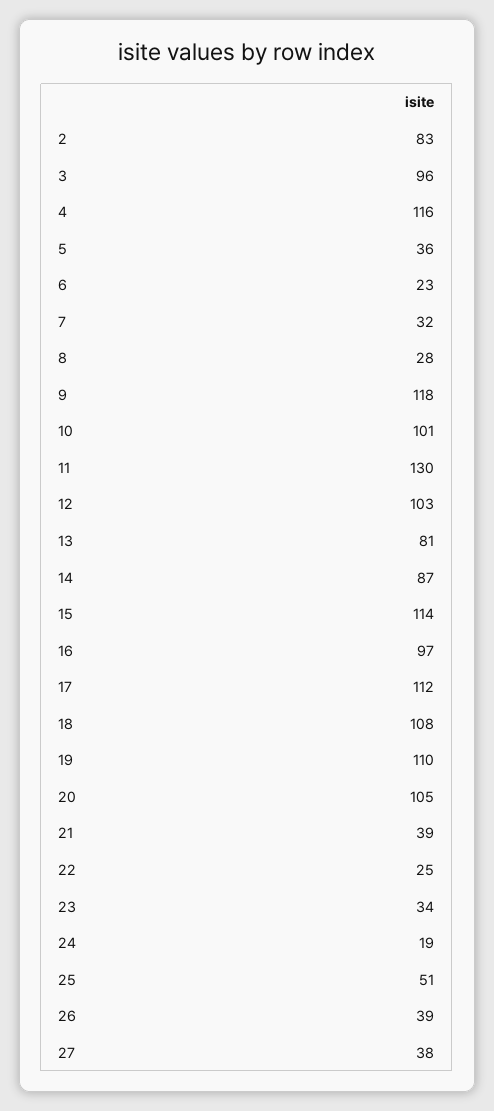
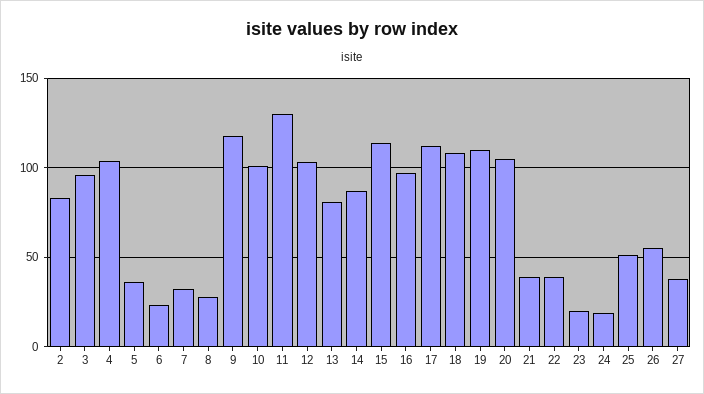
  {
    "2": 83,
    "3": 96,
-   "4": 116,
+   "4": 105,
    "5": 36,
    "6": 23,
    "7": 32,
    "8": 28,
    "9": 118,
    "10": 101,
    "11": 130,
    "12": 103,
    "13": 81,
    "14": 87,
    "15": 114,
    "16": 97,
    "17": 112,
    "18": 108,
    "19": 110,
    "20": 105,
    "21": 39,
-   "22": 25,
+   "22": 40,
-   "23": 34,
+   "23": 20,
    "24": 19,
    "25": 51,
-   "26": 39,
+   "26": 55,
    "27": 38
  }

